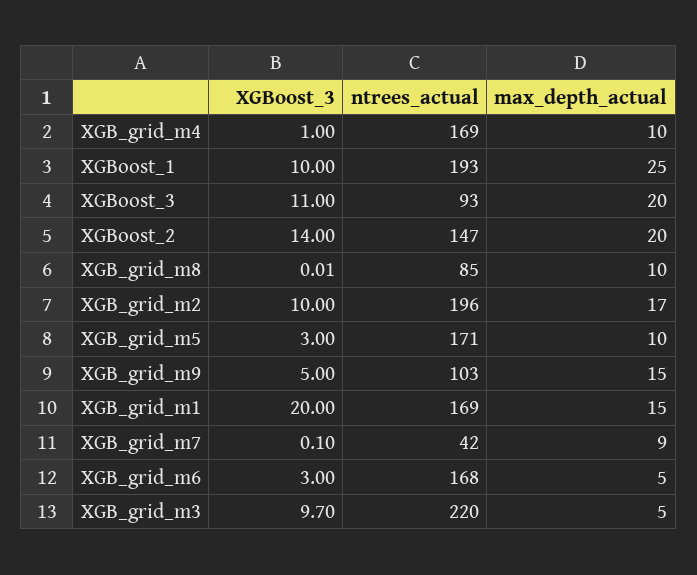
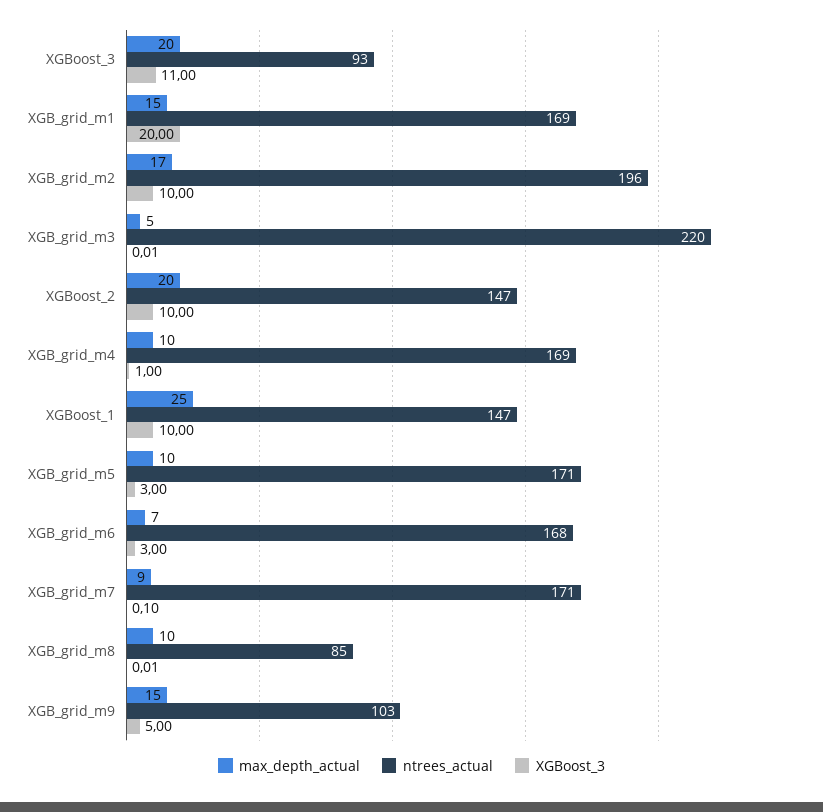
  {
    "XGBoost_3": {
      "XGB_grid_m4": 1,
      "XGBoost_1": 10,
      "XGBoost_3": 11,
-     "XGBoost_2": 14,
+     "XGBoost_2": 10,
      "XGB_grid_m8": 0.01,
      "XGB_grid_m2": 10,
      "XGB_grid_m5": 3,
      "XGB_grid_m9": 5,
      "XGB_grid_m1": 20,
      "XGB_grid_m7": 0.1,
      "XGB_grid_m6": 3,
-     "XGB_grid_m3": 9.7
+     "XGB_grid_m3": 0.01
    },
    "ntrees_actual": {
      "XGB_grid_m4": 169,
-     "XGBoost_1": 193,
+     "XGBoost_1": 147,
      "XGBoost_3": 93,
      "XGBoost_2": 147,
      "XGB_grid_m8": 85,
      "XGB_grid_m2": 196,
      "XGB_grid_m5": 171,
      "XGB_grid_m9": 103,
      "XGB_grid_m1": 169,
-     "XGB_grid_m7": 42,
+     "XGB_grid_m7": 171,
      "XGB_grid_m6": 168,
      "XGB_grid_m3": 220
    },
    "max_depth_actual": {
      "XGB_grid_m4": 10,
      "XGBoost_1": 25,
      "XGBoost_3": 20,
      "XGBoost_2": 20,
      "XGB_grid_m8": 10,
      "XGB_grid_m2": 17,
      "XGB_grid_m5": 10,
      "XGB_grid_m9": 15,
      "XGB_grid_m1": 15,
      "XGB_grid_m7": 9,
-     "XGB_grid_m6": 5,
+     "XGB_grid_m6": 7,
      "XGB_grid_m3": 5
    }
  }

